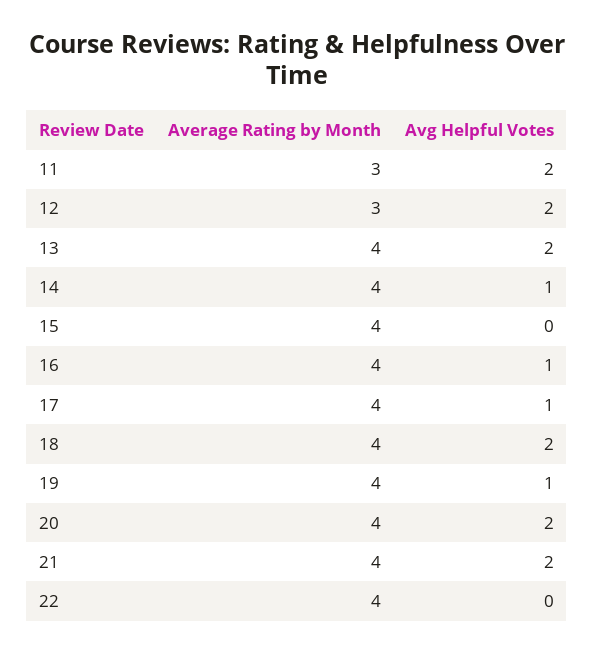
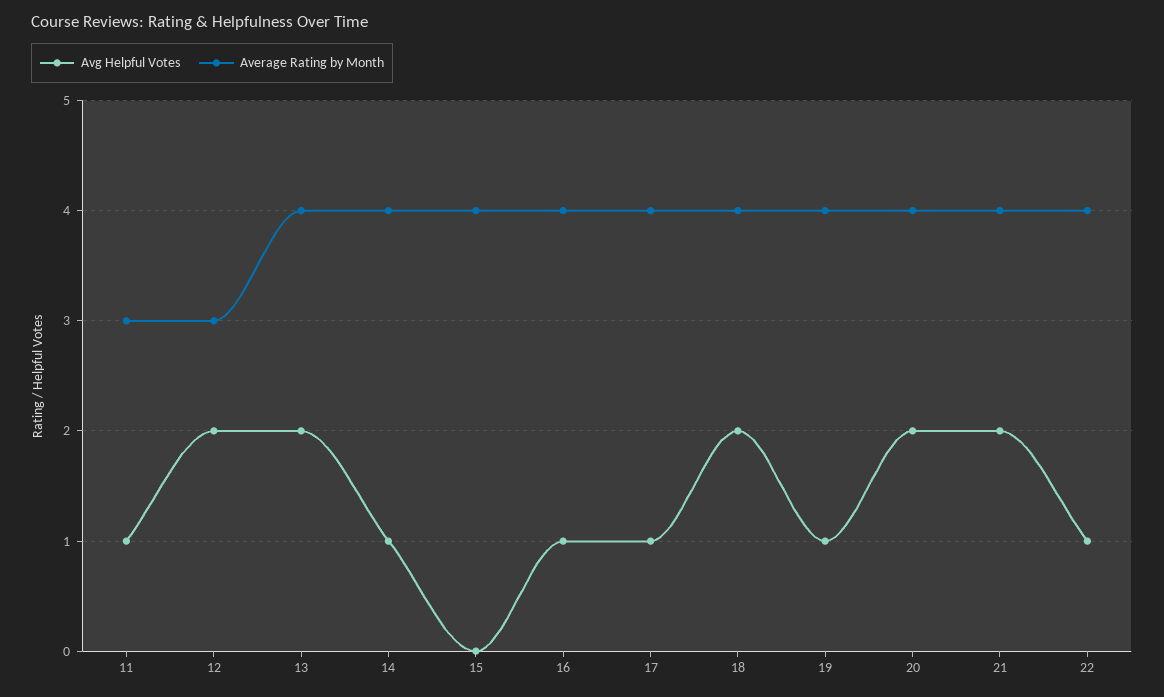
  {
    "Average Rating by Month": {
      "11": 3,
      "12": 3,
      "13": 4,
      "14": 4,
      "15": 4,
      "16": 4,
      "17": 4,
      "18": 4,
      "19": 4,
      "20": 4,
      "21": 4,
      "22": 4
    },
    "Avg Helpful Votes": {
-     "11": 2,
+     "11": 1,
      "12": 2,
      "13": 2,
      "14": 1,
      "15": 0,
      "16": 1,
      "17": 1,
      "18": 2,
      "19": 1,
      "20": 2,
      "21": 2,
-     "22": 0
+     "22": 1
    }
  }

